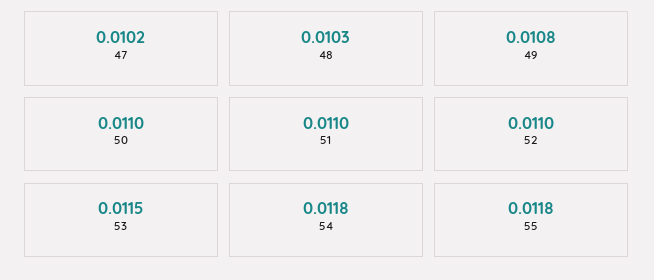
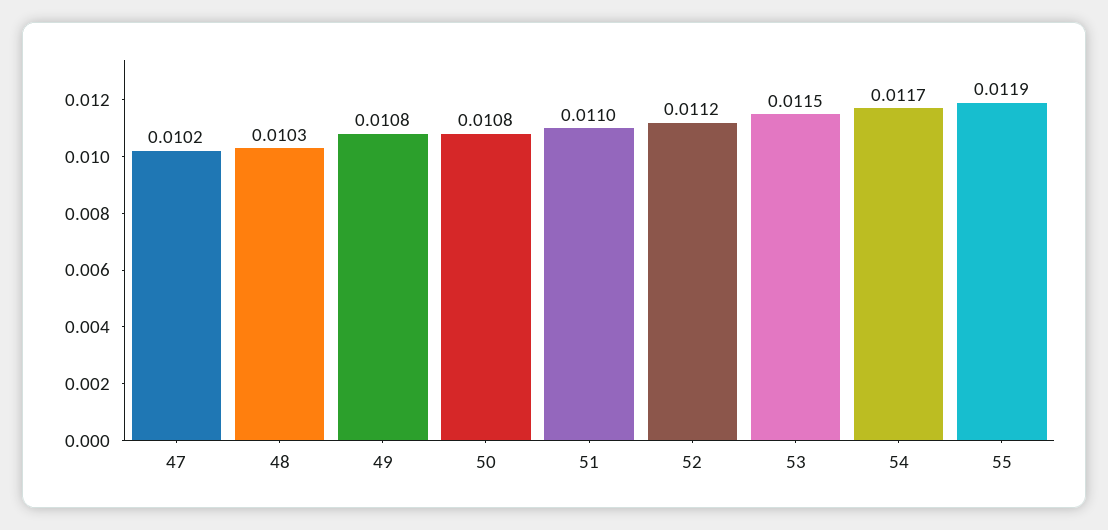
  {
    "47": 0.0102,
    "48": 0.0103,
    "49": 0.0108,
-   "50": 0.011,
+   "50": 0.0108,
    "51": 0.011,
-   "52": 0.011,
+   "52": 0.0112,
    "53": 0.0115,
-   "54": 0.0118,
+   "54": 0.0117,
-   "55": 0.0118
+   "55": 0.0119
  }

